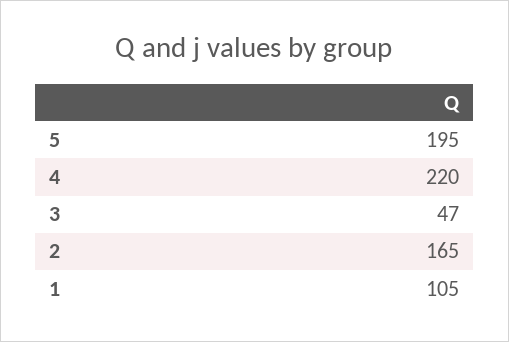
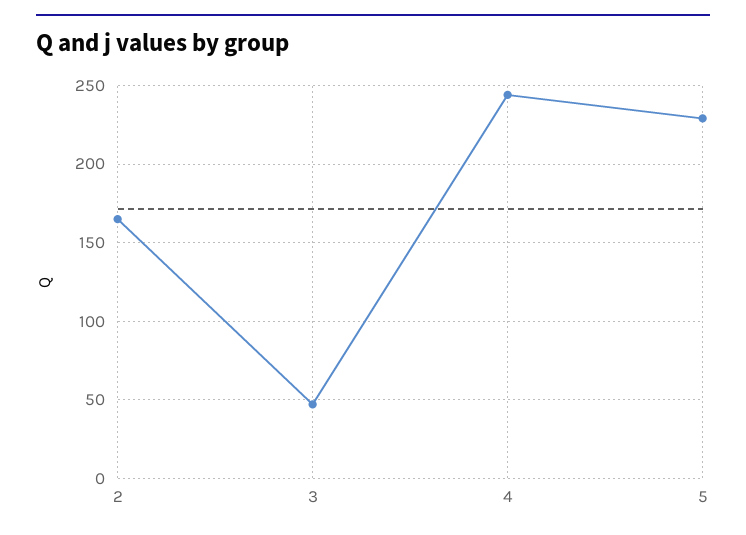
  {
-   "5": 195,
+   "5": 230,
-   "4": 220,
+   "4": 245,
    "3": 47,
-   "2": 165,
+   "2": 165
-   "1": 105
  }

